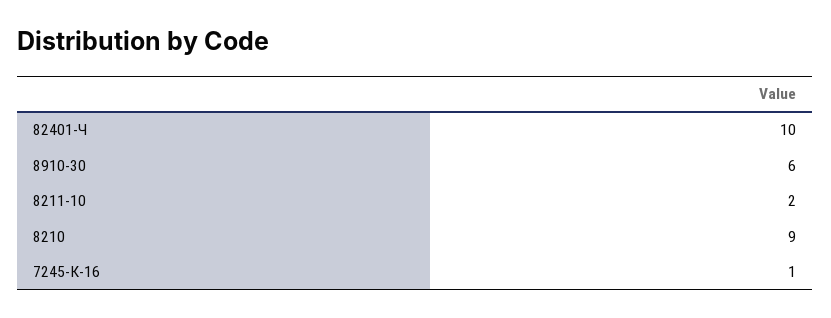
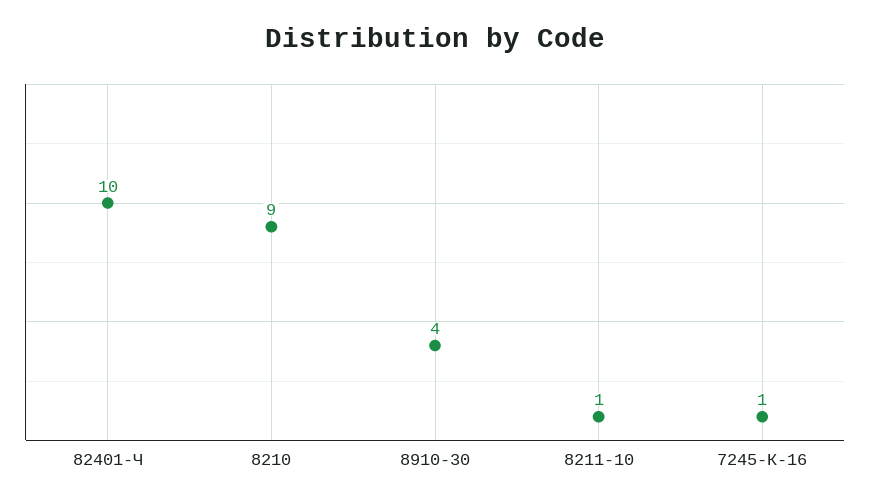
  {
    "82401-Ч": 10,
-   "8910-30": 6,
+   "8910-30": 4,
-   "8211-10": 2,
+   "8211-10": 1,
    "8210": 9,
    "7245-К-16": 1
  }

